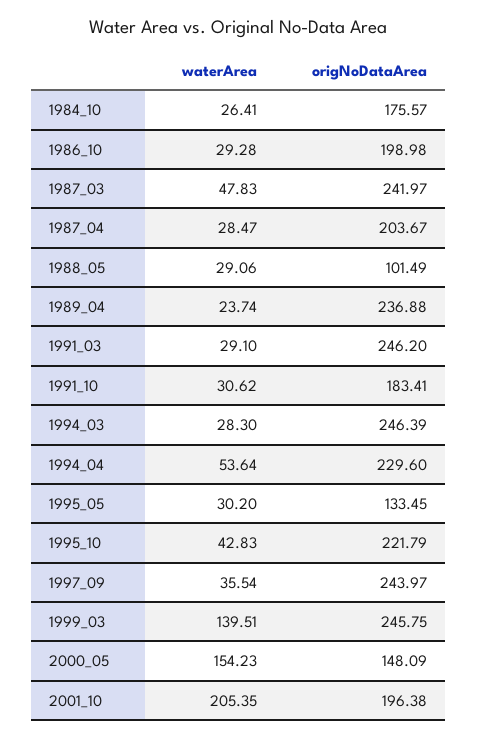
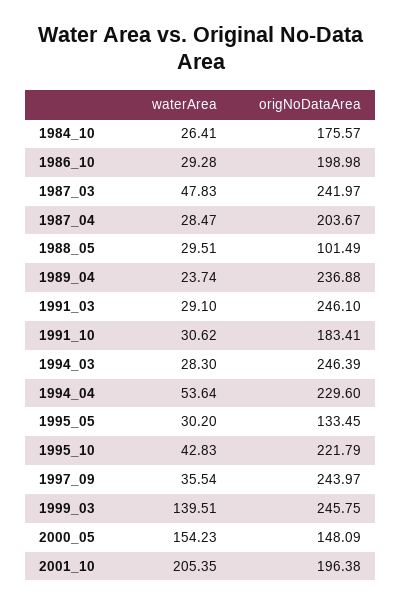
  {
    "waterArea": {
      "1984_10": 26.41,
      "1986_10": 29.28,
      "1987_03": 47.83,
      "1987_04": 28.47,
-     "1988_05": 29.06,
+     "1988_05": 29.51,
      "1989_04": 23.74,
      "1991_03": 29.1,
      "1991_10": 30.62,
      "1994_03": 28.3,
      "1994_04": 53.64,
      "1995_05": 30.2,
      "1995_10": 42.83,
      "1997_09": 35.54,
      "1999_03": 139.51,
      "2000_05": 154.23,
      "2001_10": 205.35
    },
    "origNoDataArea": {
      "1984_10": 175.57,
      "1986_10": 198.98,
      "1987_03": 241.97,
      "1987_04": 203.67,
      "1988_05": 101.49,
      "1989_04": 236.88,
-     "1991_03": 246.2,
+     "1991_03": 246.1,
      "1991_10": 183.41,
      "1994_03": 246.39,
      "1994_04": 229.6,
      "1995_05": 133.45,
      "1995_10": 221.79,
      "1997_09": 243.97,
      "1999_03": 245.75,
      "2000_05": 148.09,
      "2001_10": 196.38
    }
  }

